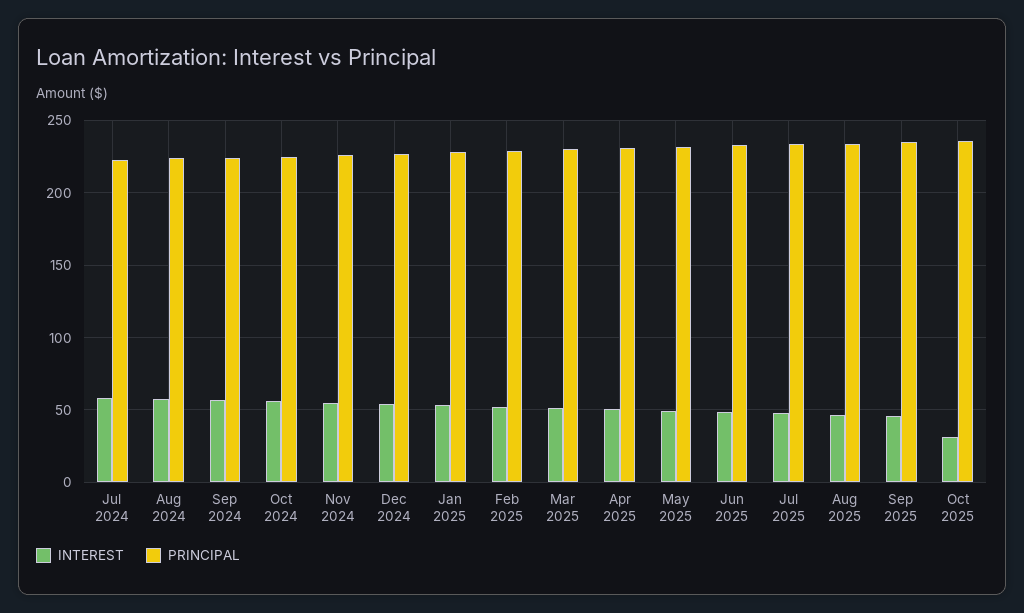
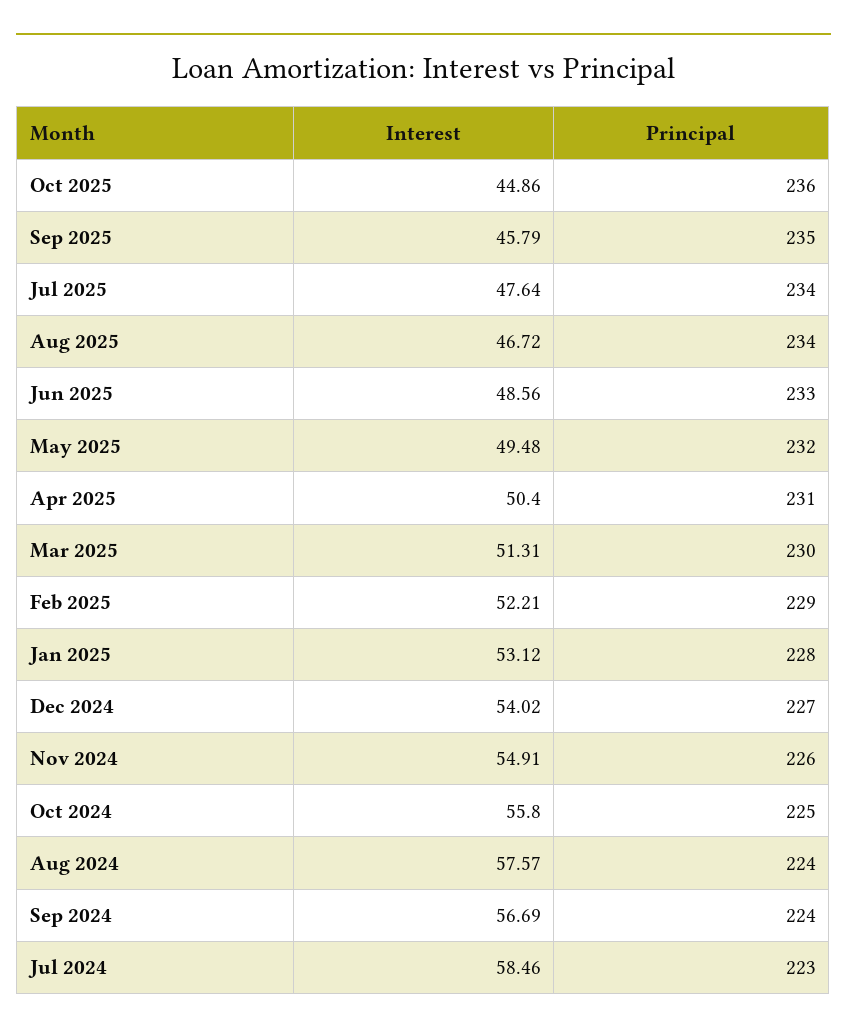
  {
    "INTEREST": {
      "Jul 2024": 58.46,
      "Aug 2024": 57.57,
      "Sep 2024": 56.69,
      "Oct 2024": 55.8,
      "Nov 2024": 54.91,
      "Dec 2024": 54.02,
      "Jan 2025": 53.12,
      "Feb 2025": 52.21,
      "Mar 2025": 51.31,
      "Apr 2025": 50.4,
      "May 2025": 49.48,
      "Jun 2025": 48.56,
      "Jul 2025": 47.64,
      "Aug 2025": 46.72,
      "Sep 2025": 45.79,
-     "Oct 2025": 30
+     "Oct 2025": 44.86
    },
    "PRINCIPAL": {
      "Jul 2024": 223,
      "Aug 2024": 224,
      "Sep 2024": 224,
      "Oct 2024": 225,
      "Nov 2024": 226,
      "Dec 2024": 227,
      "Jan 2025": 228,
      "Feb 2025": 229,
      "Mar 2025": 230,
      "Apr 2025": 231,
      "May 2025": 232,
      "Jun 2025": 233,
      "Jul 2025": 234,
      "Aug 2025": 234,
      "Sep 2025": 235,
      "Oct 2025": 236
    }
  }

